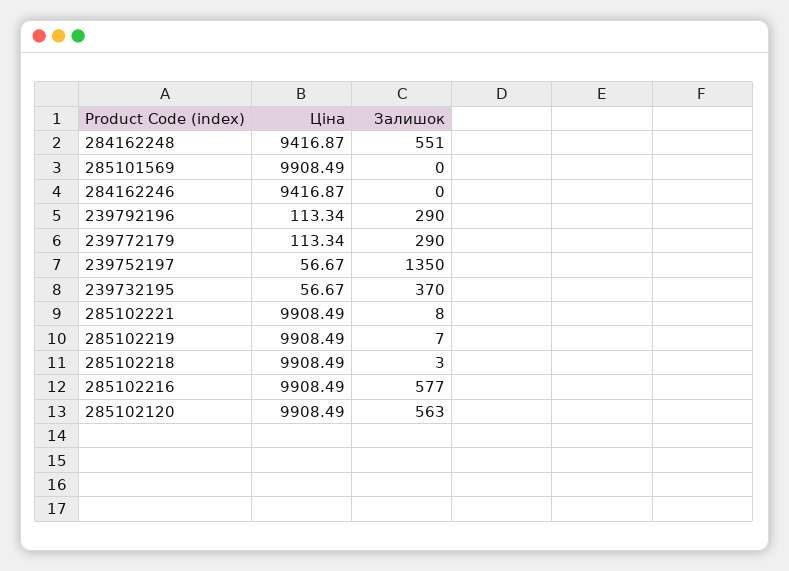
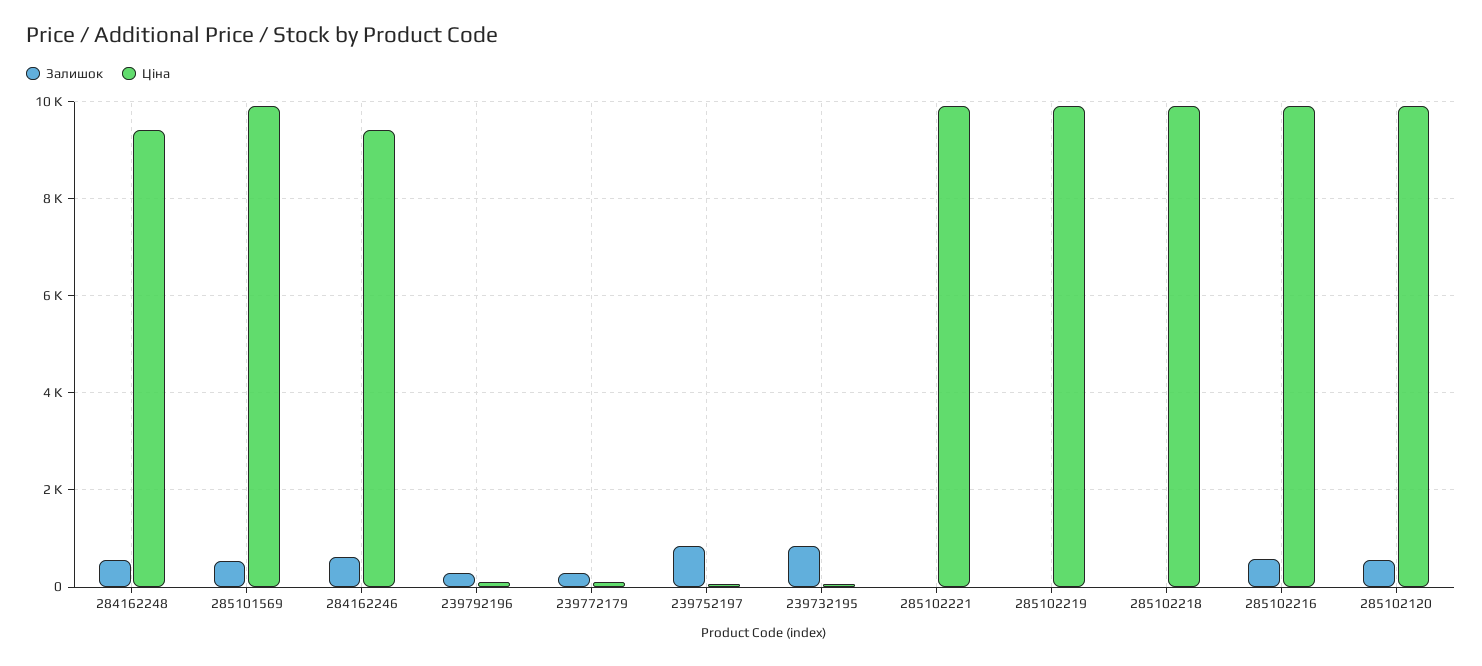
  {
    "Ціна": {
      "284162248": 9416.87,
      "285101569": 9908.49,
      "284162246": 9416.87,
      "239792196": 113.34,
      "239772179": 113.34,
      "239752197": 56.67,
      "239732195": 56.67,
      "285102221": 9908.49,
      "285102219": 9908.49,
      "285102218": 9908.49,
      "285102216": 9908.49,
      "285102120": 9908.49
    },
    "Залишок": {
      "284162248": 551,
-     "285101569": 0,
+     "285101569": 600,
-     "284162246": 0,
+     "284162246": 600,
      "239792196": 290,
      "239772179": 290,
-     "239752197": 1350,
+     "239752197": 800,
-     "239732195": 370,
+     "239732195": 800,
      "285102221": 8,
      "285102219": 7,
      "285102218": 3,
      "285102216": 577,
      "285102120": 563
    }
  }

